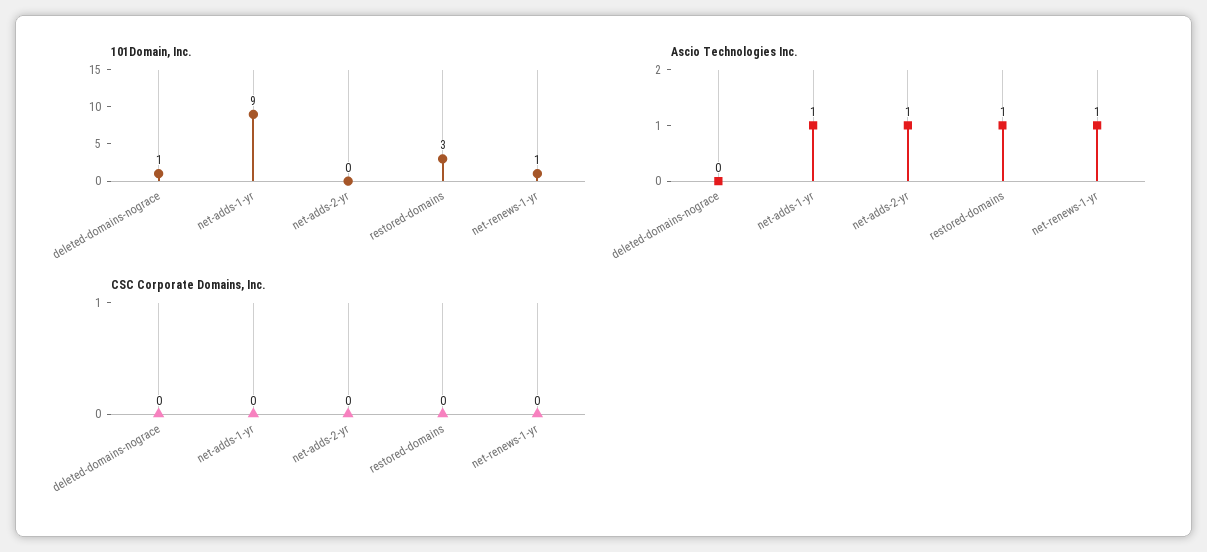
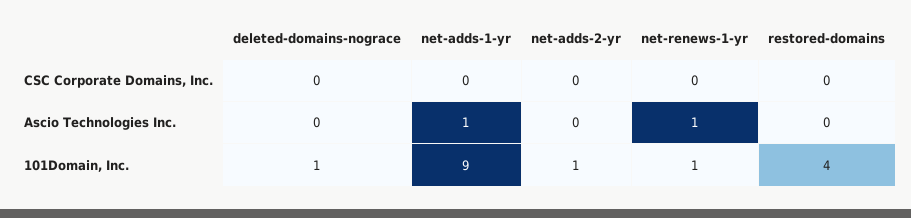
  {
    "101Domain, Inc.": {
      "deleted-domains-nograce": 1,
      "net-adds-1-yr": 9,
-     "net-adds-2-yr": 0,
+     "net-adds-2-yr": 1,
-     "restored-domains": 3,
+     "restored-domains": 4,
      "net-renews-1-yr": 1
    },
    "Ascio Technologies Inc.": {
      "deleted-domains-nograce": 0,
      "net-adds-1-yr": 1,
-     "net-adds-2-yr": 1,
+     "net-adds-2-yr": 0,
-     "restored-domains": 1,
+     "restored-domains": 0,
      "net-renews-1-yr": 1
    },
    "CSC Corporate Domains, Inc.": {
      "deleted-domains-nograce": 0,
      "net-adds-1-yr": 0,
      "net-adds-2-yr": 0,
      "restored-domains": 0,
      "net-renews-1-yr": 0
    }
  }

